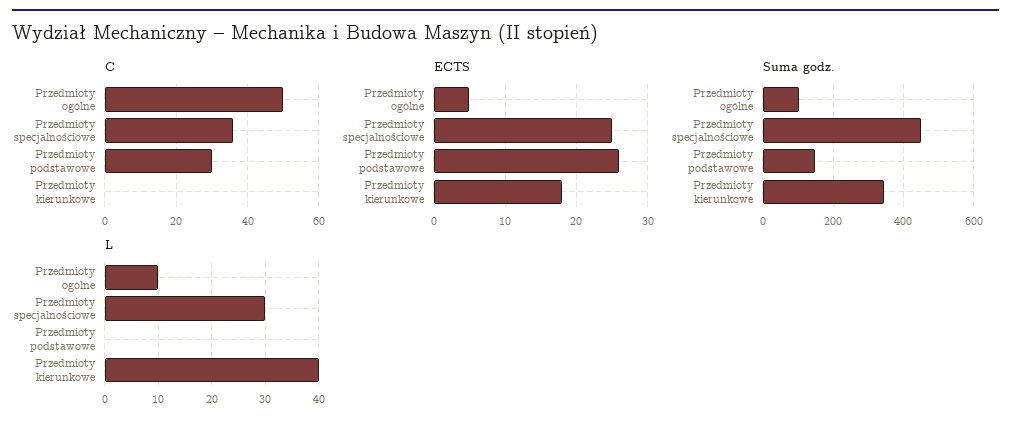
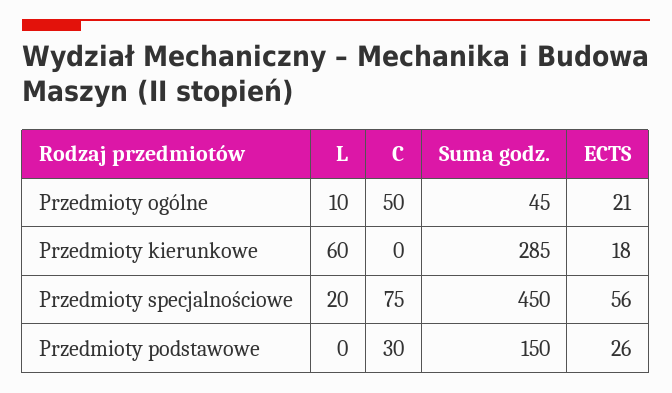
  {
    "C": {
      "Przedmioty ogólne": 50,
-     "Przedmioty specjalnościowe": 35,
+     "Przedmioty specjalnościowe": 75,
      "Przedmioty podstawowe": 30,
      "Przedmioty kierunkowe": 0
    },
    "ECTS": {
-     "Przedmioty ogólne": 5,
+     "Przedmioty ogólne": 21,
-     "Przedmioty specjalnościowe": 25,
+     "Przedmioty specjalnościowe": 56,
      "Przedmioty podstawowe": 26,
      "Przedmioty kierunkowe": 18
    },
    "Suma godz.": {
-     "Przedmioty ogólne": 100,
+     "Przedmioty ogólne": 45,
      "Przedmioty specjalnościowe": 450,
      "Przedmioty podstawowe": 150,
-     "Przedmioty kierunkowe": 340
+     "Przedmioty kierunkowe": 285
    },
    "L": {
      "Przedmioty ogólne": 10,
-     "Przedmioty specjalnościowe": 30,
+     "Przedmioty specjalnościowe": 20,
      "Przedmioty podstawowe": 0,
-     "Przedmioty kierunkowe": 40
+     "Przedmioty kierunkowe": 60
    }
  }

